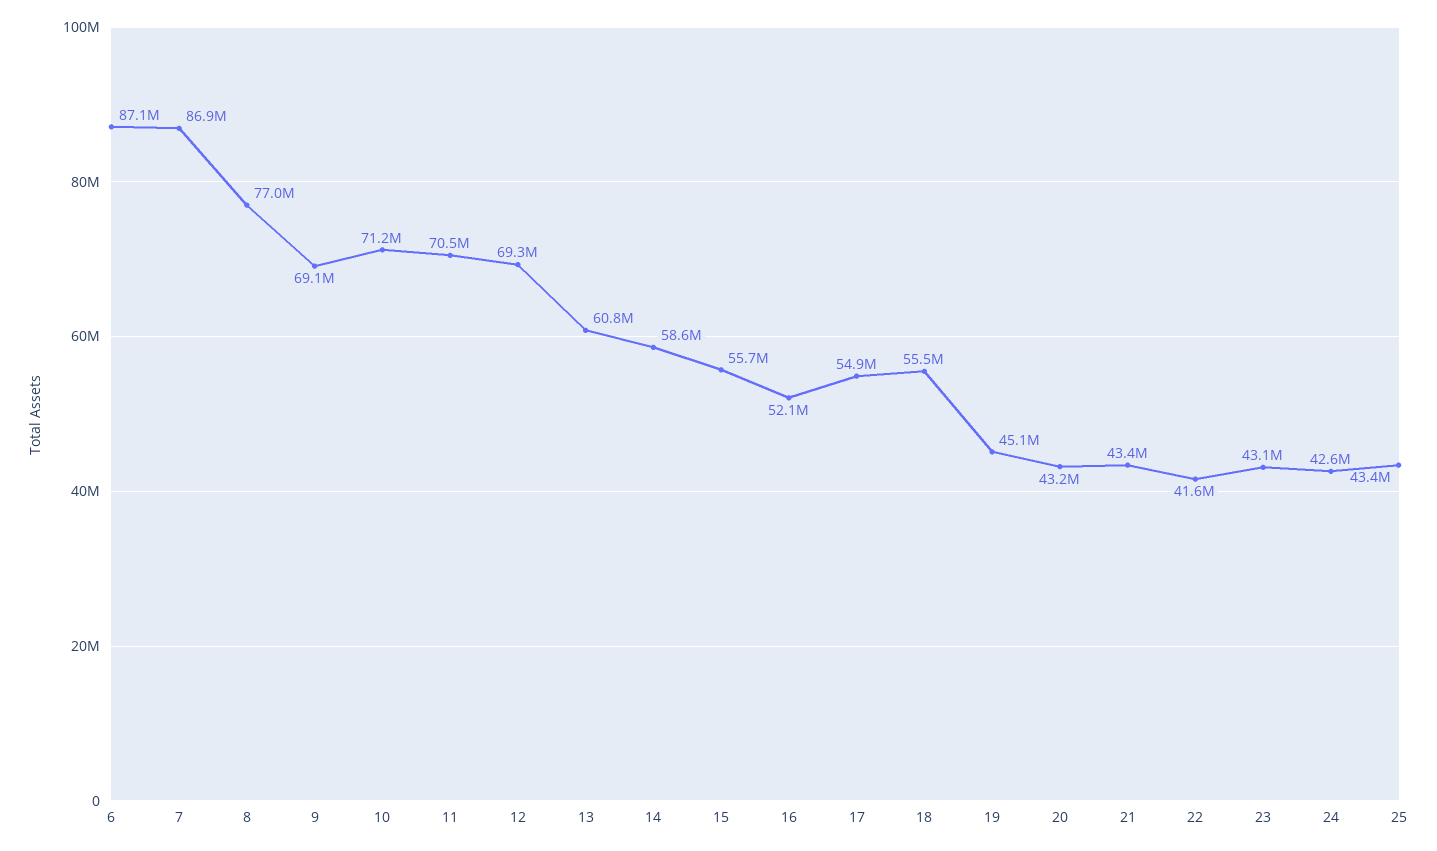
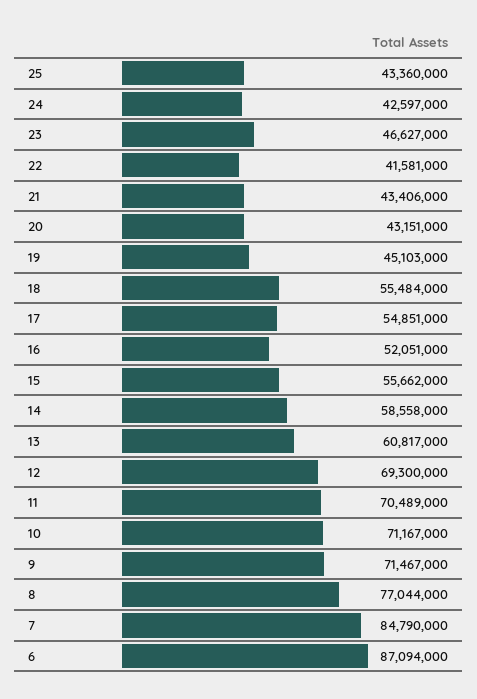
  {
    "6": 87094000,
-   "7": 86900000,
+   "7": 84790000,
    "8": 77044000,
-   "9": 69100000,
+   "9": 71467000,
    "10": 71167000,
    "11": 70489000,
    "12": 69300000,
    "13": 60817000,
    "14": 58558000,
    "15": 55662000,
    "16": 52051000,
    "17": 54851000,
    "18": 55484000,
    "19": 45103000,
    "20": 43151000,
    "21": 43406000,
    "22": 41581000,
-   "23": 43100000,
+   "23": 46627000,
    "24": 42597000,
    "25": 43360000
  }

